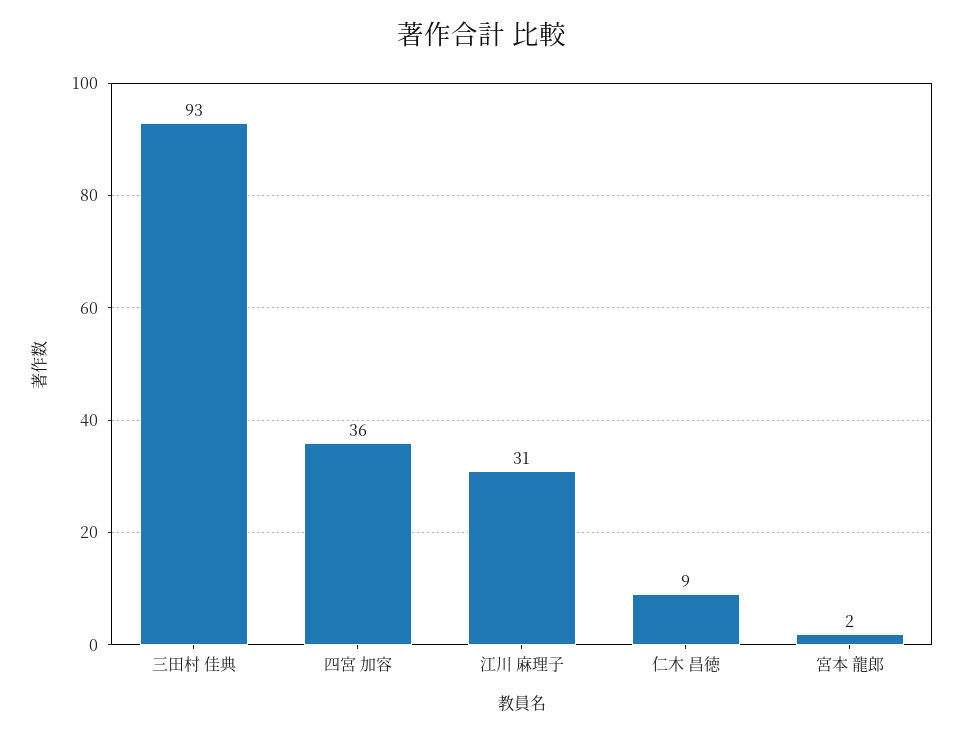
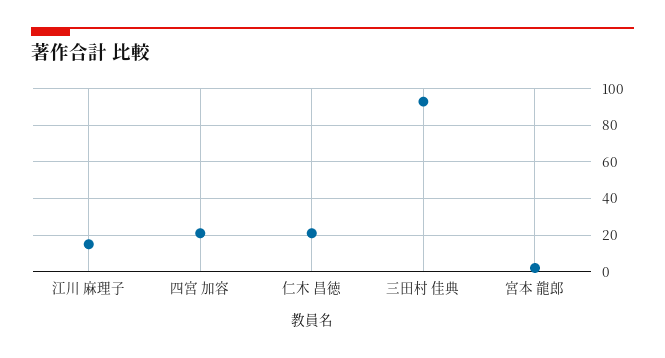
  {
    "三田村 佳典": 93,
-   "四宮 加容": 36,
+   "四宮 加容": 20,
-   "江川 麻理子": 31,
+   "江川 麻理子": 15,
-   "仁木 昌徳": 9,
+   "仁木 昌徳": 20,
    "宮本 龍郎": 2
  }

